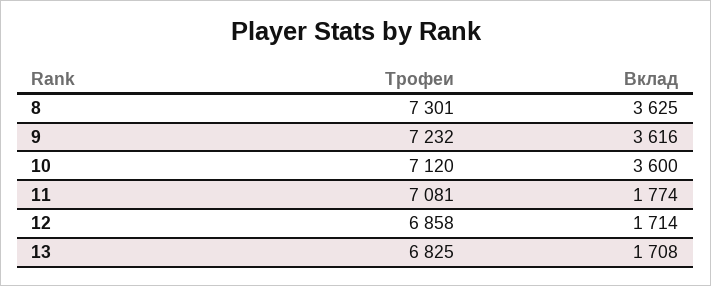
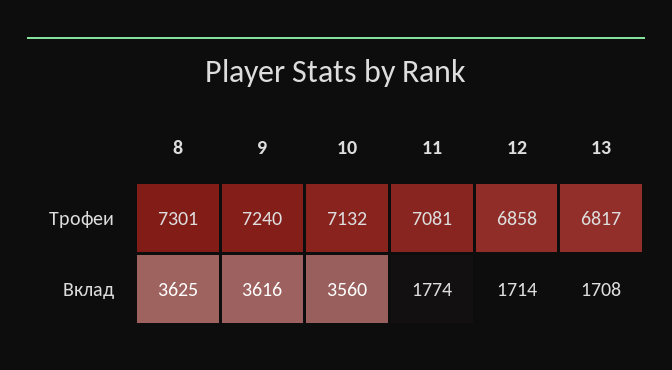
  {
    "Трофеи": {
      "8": 7301,
-     "9": 7232,
+     "9": 7240,
-     "10": 7120,
+     "10": 7132,
      "11": 7081,
      "12": 6858,
-     "13": 6825
+     "13": 6817
    },
    "Вклад": {
      "8": 3625,
      "9": 3616,
-     "10": 3600,
+     "10": 3560,
      "11": 1774,
      "12": 1714,
      "13": 1708
    }
  }

